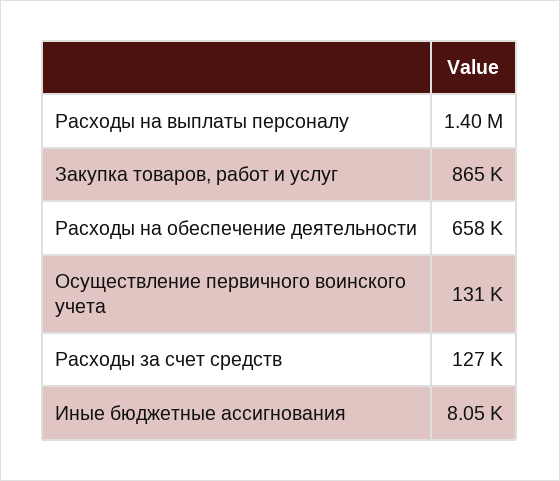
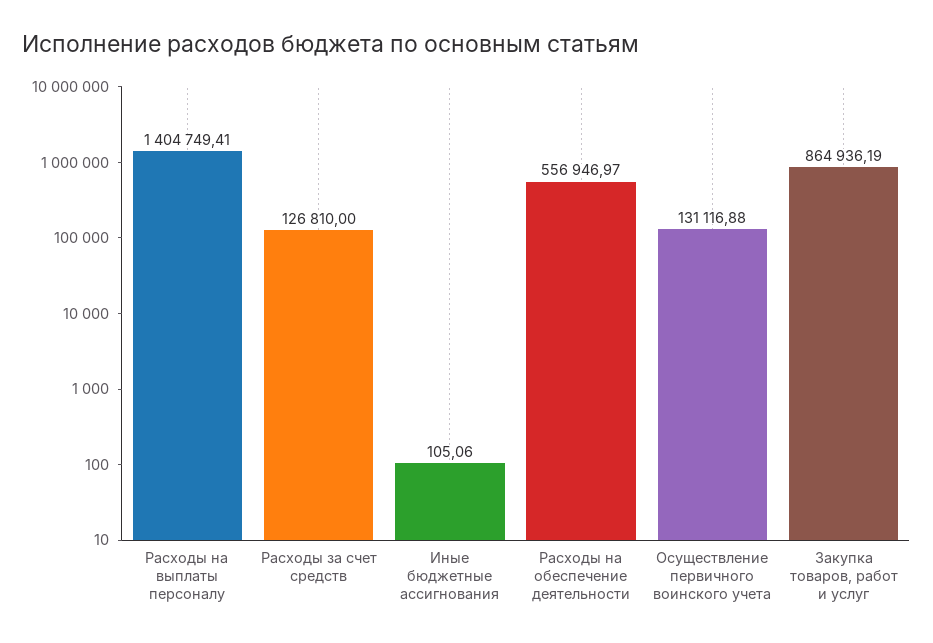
  {
    "Расходы на выплаты персоналу": 1404749.41,
    "Закупка товаров, работ и услуг": 864936.19,
-   "Расходы на обеспечение деятельности": 658000,
+   "Расходы на обеспечение деятельности": 556946.97,
    "Осуществление первичного воинского учета": 131116.88,
    "Расходы за счет средств": 126810,
-   "Иные бюджетные ассигнования": 8050
+   "Иные бюджетные ассигнования": 105.06
  }

